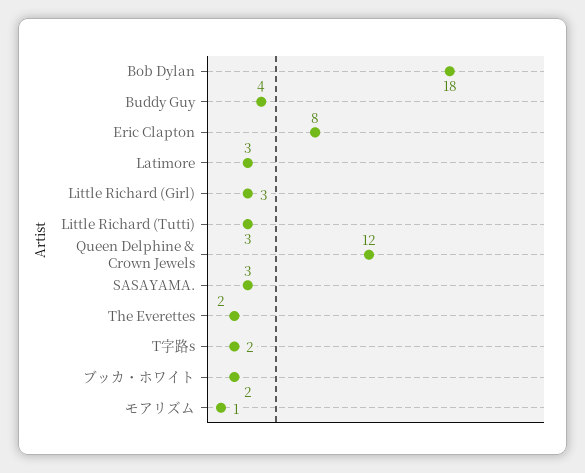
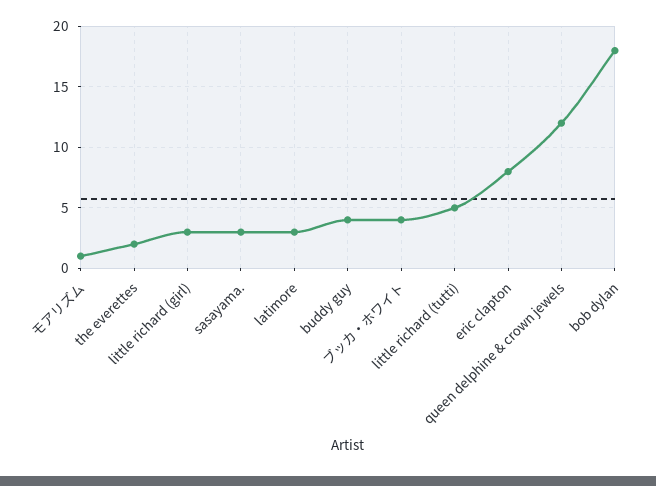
  {
    "Bob Dylan": 18,
    "Buddy Guy": 4,
    "Eric Clapton": 8,
    "Latimore": 3,
    "Little Richard (Girl)": 3,
-   "Little Richard (Tutti)": 3,
+   "Little Richard (Tutti)": 5,
    "Queen Delphine & Crown Jewels": 12,
    "SASAYAMA.": 3,
    "The Everettes": 2,
-   "T字路s": 2,
-   "ブッカ・ホワイト": 2,
+   "ブッカ・ホワイト": 4,
    "モアリズム": 1
  }

